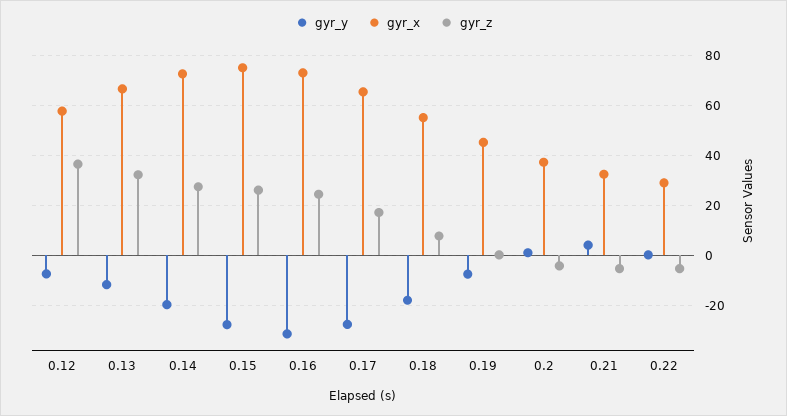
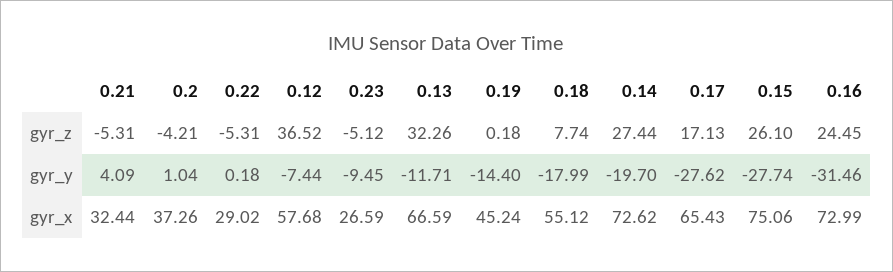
  {
    "gyr_y": {
      "0.12": -7.44,
      "0.13": -11.71,
      "0.14": -19.7,
      "0.15": -27.74,
      "0.16": -31.46,
      "0.17": -27.62,
      "0.18": -17.99,
-     "0.19": -7.5,
+     "0.19": -14.4,
      "0.2": 1.04,
      "0.21": 4.09,
-     "0.22": 0.18
+     "0.22": 0.18,
+     "0.23": -9.45
    },
    "gyr_x": {
      "0.12": 57.68,
      "0.13": 66.59,
      "0.14": 72.62,
      "0.15": 75.06,
      "0.16": 72.99,
      "0.17": 65.43,
      "0.18": 55.12,
      "0.19": 45.24,
      "0.2": 37.26,
      "0.21": 32.44,
-     "0.22": 29.02
+     "0.22": 29.02,
+     "0.23": 26.59
    },
    "gyr_z": {
      "0.12": 36.52,
      "0.13": 32.26,
      "0.14": 27.44,
      "0.15": 26.1,
      "0.16": 24.45,
      "0.17": 17.13,
      "0.18": 7.74,
      "0.19": 0.18,
      "0.2": -4.21,
      "0.21": -5.31,
-     "0.22": -5.31
+     "0.22": -5.31,
+     "0.23": -5.12
    }
  }

